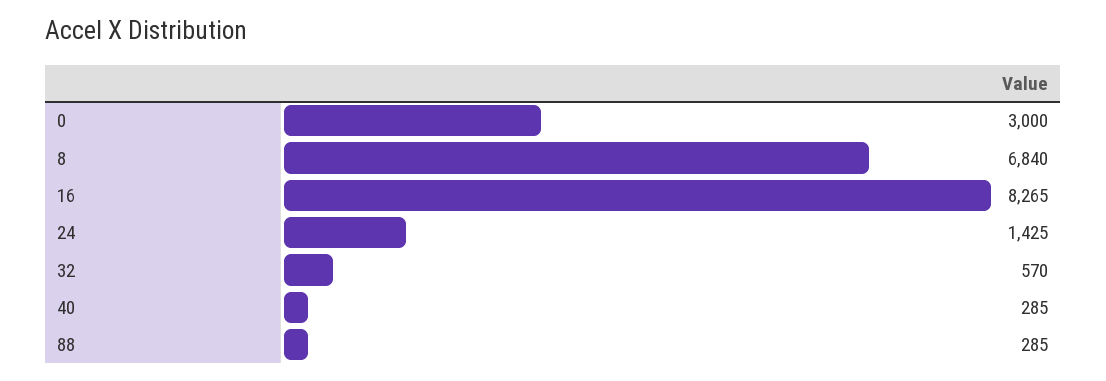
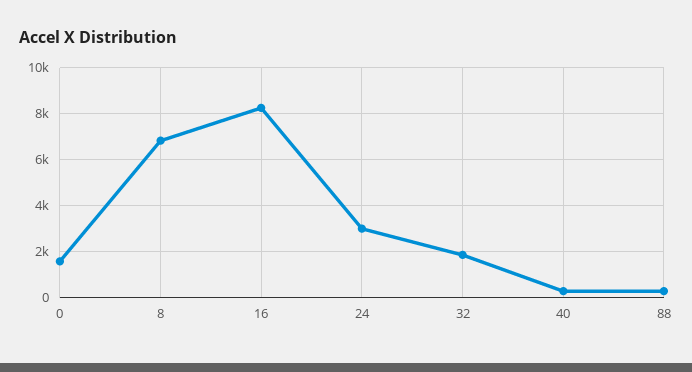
  {
-   "0": 3000,
+   "0": 1500,
    "8": 6840,
    "16": 8265,
-   "24": 1425,
+   "24": 3000,
-   "32": 570,
+   "32": 2000,
    "40": 285,
    "88": 285
  }

